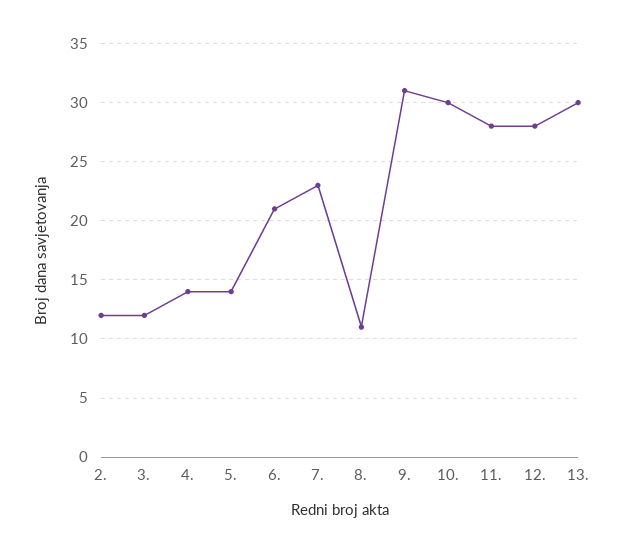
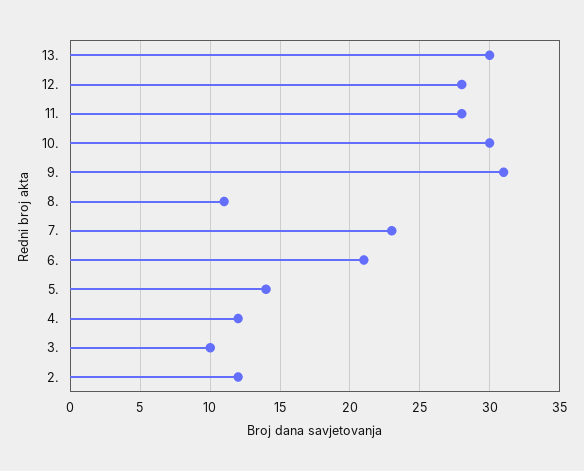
  {
    "2.": 12,
-   "3.": 12,
+   "3.": 10,
-   "4.": 14,
+   "4.": 12,
    "5.": 14,
    "6.": 21,
    "7.": 23,
    "8.": 11,
    "9.": 31,
    "10.": 30,
    "11.": 28,
    "12.": 28,
    "13.": 30
  }

